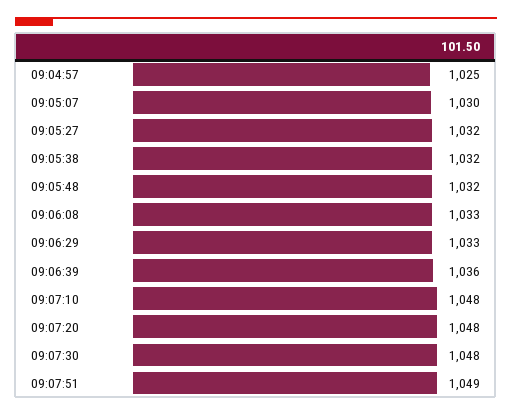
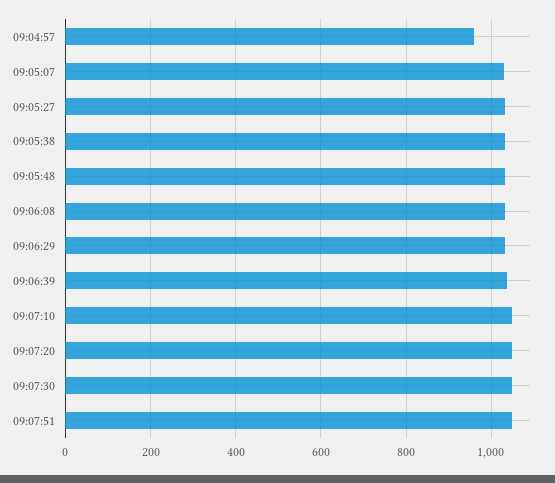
  {
-   "09:04:57": 1025,
+   "09:04:57": 960,
    "09:05:07": 1030,
    "09:05:27": 1032,
    "09:05:38": 1032,
    "09:05:48": 1032,
    "09:06:08": 1033,
    "09:06:29": 1033,
    "09:06:39": 1036,
    "09:07:10": 1048,
    "09:07:20": 1048,
    "09:07:30": 1048,
    "09:07:51": 1049
  }

